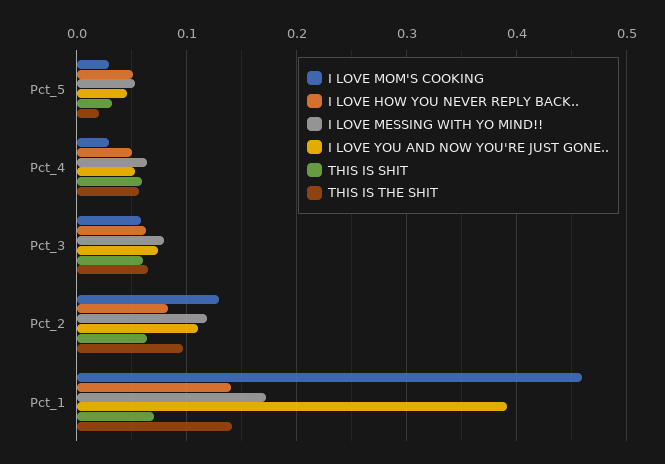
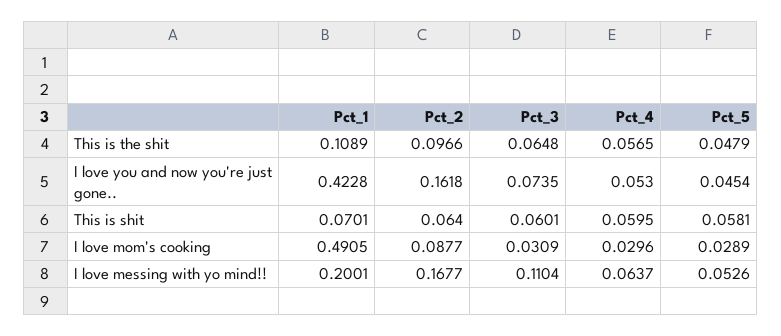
  {
    "I LOVE MOM'S COOKING": {
      "Pct_5": 0.0289,
      "Pct_4": 0.0296,
-     "Pct_3": 0.06,
+     "Pct_3": 0.0309,
-     "Pct_2": 0.13,
+     "Pct_2": 0.0877,
-     "Pct_1": 0.46
+     "Pct_1": 0.4905
    },
-   "I LOVE HOW YOU NEVER REPLY BACK..": {
-     "Pct_5": 0.05,
-     "Pct_4": 0.05,
-     "Pct_3": 0.06,
-     "Pct_2": 0.08,
-     "Pct_1": 0.14
-   },
    "I LOVE MESSING WITH YO MIND!!": {
      "Pct_5": 0.0526,
      "Pct_4": 0.0637,
-     "Pct_3": 0.08,
+     "Pct_3": 0.1104,
-     "Pct_2": 0.12,
+     "Pct_2": 0.1677,
-     "Pct_1": 0.17
+     "Pct_1": 0.2001
    },
    "I LOVE YOU AND NOW YOU'RE JUST GONE..": {
      "Pct_5": 0.0454,
      "Pct_4": 0.053,
      "Pct_3": 0.0735,
-     "Pct_2": 0.11,
+     "Pct_2": 0.1618,
-     "Pct_1": 0.39
+     "Pct_1": 0.4228
    },
    "THIS IS SHIT": {
-     "Pct_5": 0.03,
+     "Pct_5": 0.0581,
      "Pct_4": 0.0595,
      "Pct_3": 0.0601,
      "Pct_2": 0.064,
      "Pct_1": 0.0701
    },
    "THIS IS THE SHIT": {
-     "Pct_5": 0.02,
+     "Pct_5": 0.0479,
      "Pct_4": 0.0565,
      "Pct_3": 0.0648,
      "Pct_2": 0.0966,
-     "Pct_1": 0.14
+     "Pct_1": 0.1089
    }
  }

